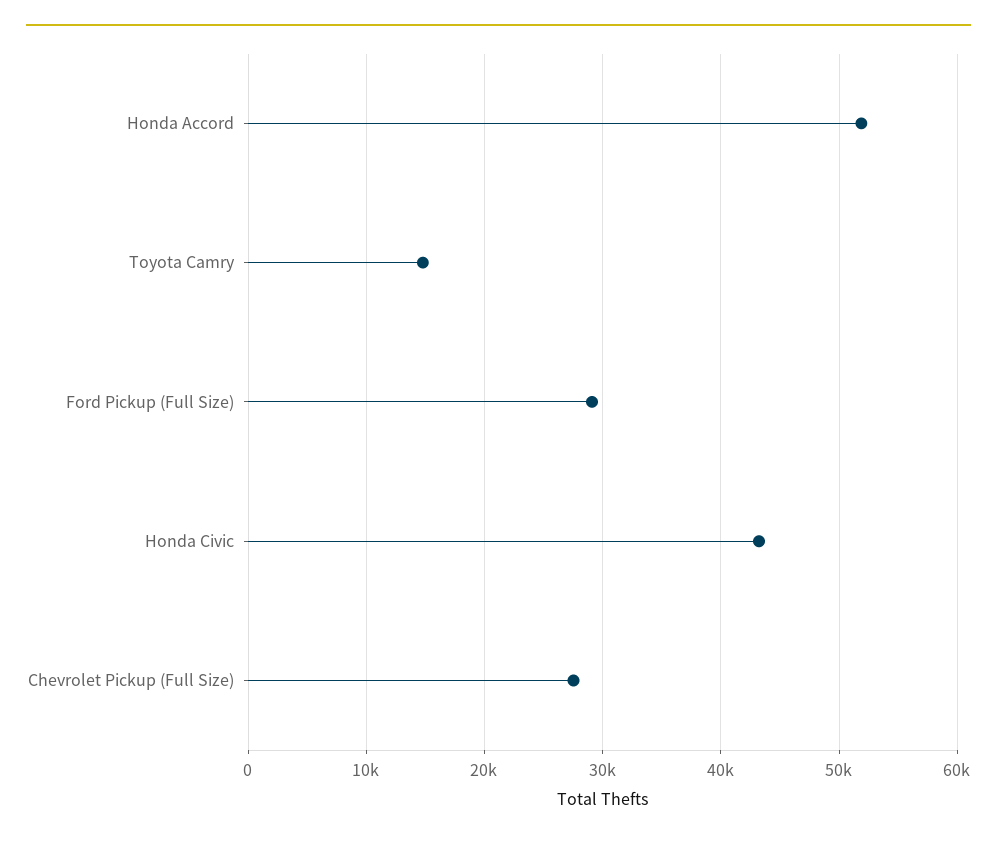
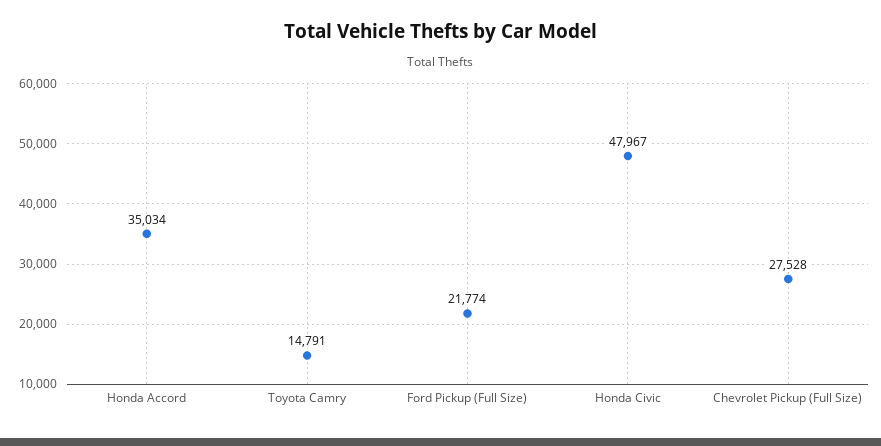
  {
-   "Honda Accord": 52000,
+   "Honda Accord": 35034,
    "Toyota Camry": 14791,
-   "Ford Pickup (Full Size)": 29000,
+   "Ford Pickup (Full Size)": 21774,
-   "Honda Civic": 43000,
+   "Honda Civic": 47967,
    "Chevrolet Pickup (Full Size)": 27528
  }

